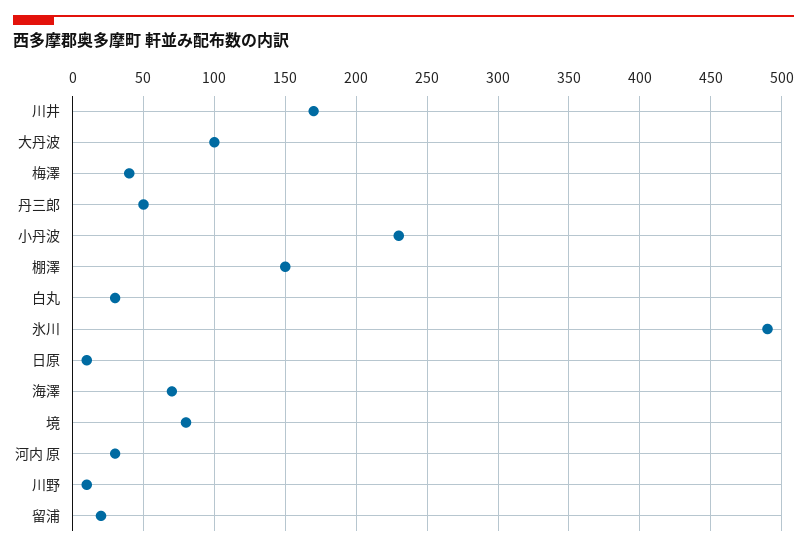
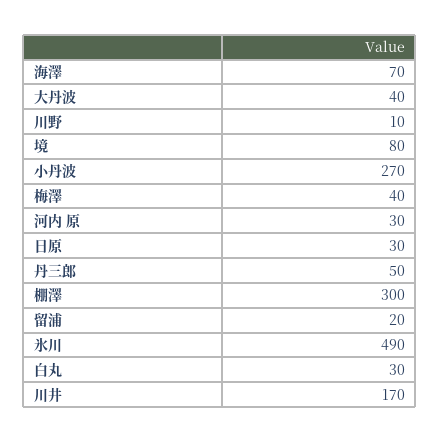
  {
    "川井": 170,
-   "大丹波": 100,
+   "大丹波": 40,
    "梅澤": 40,
    "丹三郎": 50,
-   "小丹波": 230,
+   "小丹波": 270,
-   "棚澤": 150,
+   "棚澤": 300,
    "白丸": 30,
    "氷川": 490,
-   "日原": 10,
+   "日原": 30,
    "海澤": 70,
    "境": 80,
    "河内 原": 30,
    "川野": 10,
    "留浦": 20
  }

